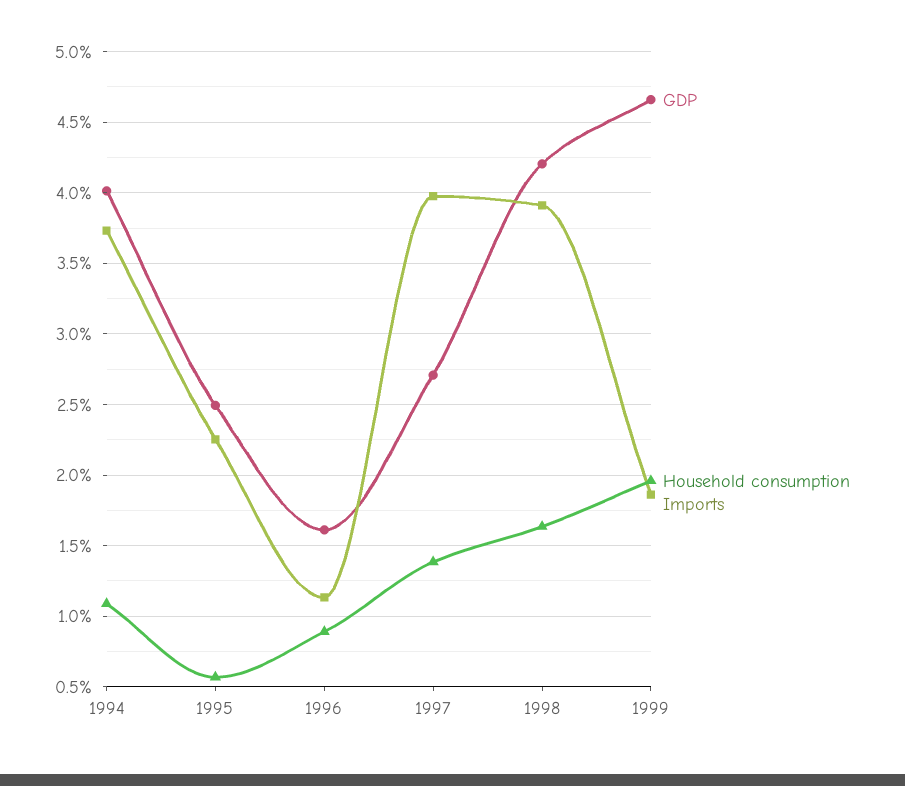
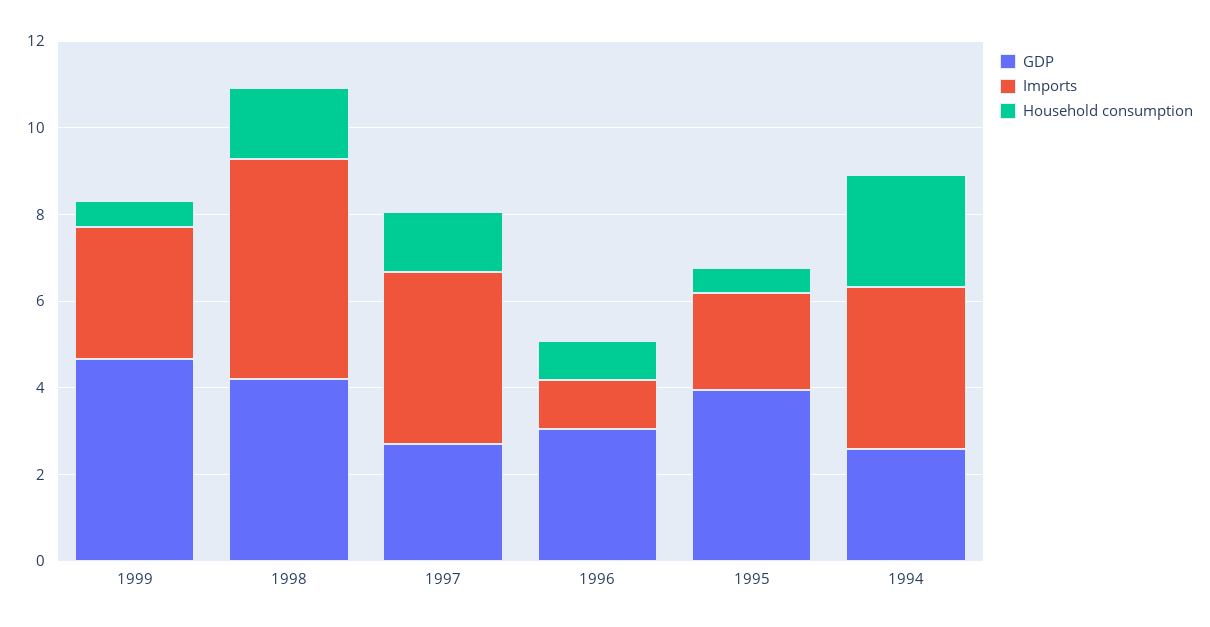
  {
    "GDP": {
-     "1994": 4,
+     "1994": 2.5,
-     "1995": 2.5,
+     "1995": 4,
-     "1996": 1.6,
+     "1996": 3,
      "1997": 2.7,
      "1998": 4.2,
      "1999": 4.65
    },
    "Household consumption": {
-     "1994": 1.1,
+     "1994": 2.5,
      "1995": 0.55,
      "1996": 0.9,
      "1997": 1.4,
      "1998": 1.65,
-     "1999": 1.95
+     "1999": 0.5
    },
    "Imports": {
      "1994": 3.75,
      "1995": 2.25,
      "1996": 1.15,
      "1997": 4,
-     "1998": 3.9,
+     "1998": 5,
-     "1999": 1.85
+     "1999": 3
    }
  }

